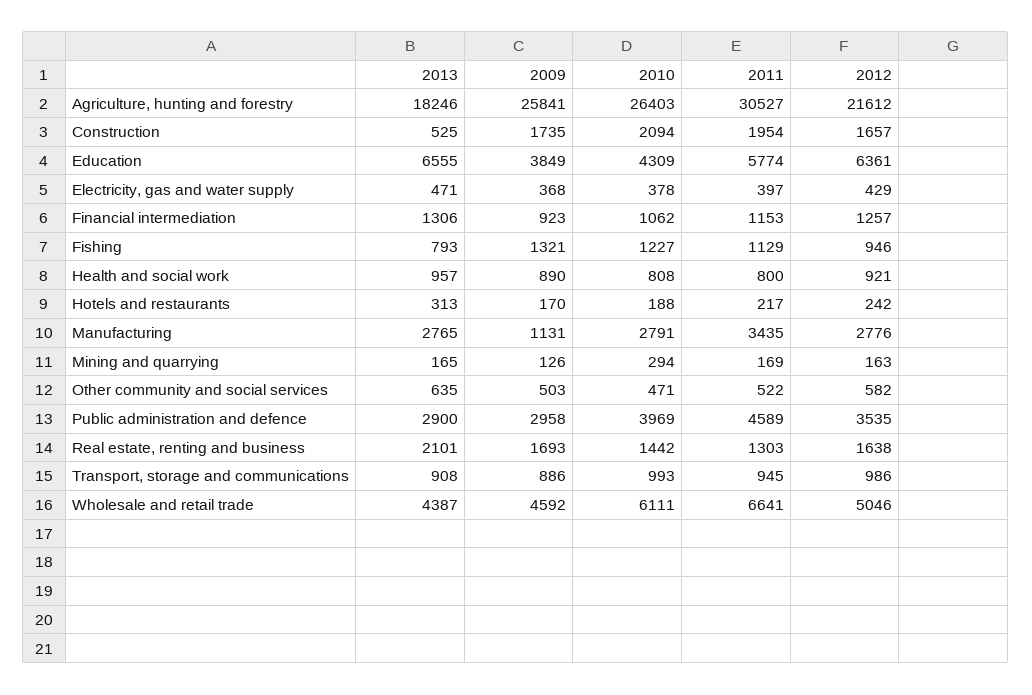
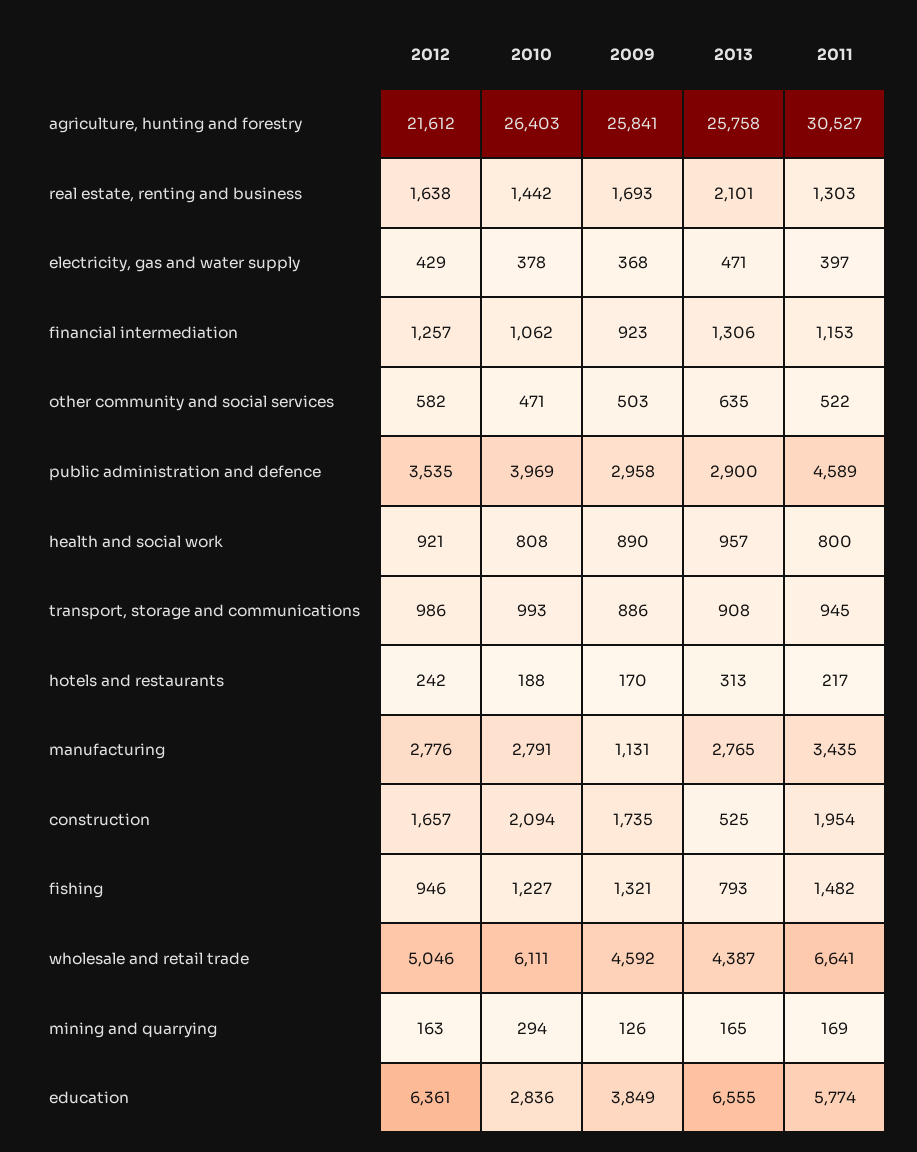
  {
    "2013": {
-     "Agriculture, hunting and forestry": 18246,
+     "Agriculture, hunting and forestry": 25758,
      "Construction": 525,
      "Education": 6555,
      "Electricity, gas and water supply": 471,
      "Financial intermediation": 1306,
      "Fishing": 793,
      "Health and social work": 957,
      "Hotels and restaurants": 313,
      "Manufacturing": 2765,
      "Mining and quarrying": 165,
      "Other community and social services": 635,
      "Public administration and defence": 2900,
      "Real estate, renting and business": 2101,
      "Transport, storage and communications": 908,
      "Wholesale and retail trade": 4387
    },
    "2009": {
      "Agriculture, hunting and forestry": 25841,
      "Construction": 1735,
      "Education": 3849,
      "Electricity, gas and water supply": 368,
      "Financial intermediation": 923,
      "Fishing": 1321,
      "Health and social work": 890,
      "Hotels and restaurants": 170,
      "Manufacturing": 1131,
      "Mining and quarrying": 126,
      "Other community and social services": 503,
      "Public administration and defence": 2958,
      "Real estate, renting and business": 1693,
      "Transport, storage and communications": 886,
      "Wholesale and retail trade": 4592
    },
    "2010": {
      "Agriculture, hunting and forestry": 26403,
      "Construction": 2094,
-     "Education": 4309,
+     "Education": 2836,
      "Electricity, gas and water supply": 378,
      "Financial intermediation": 1062,
      "Fishing": 1227,
      "Health and social work": 808,
      "Hotels and restaurants": 188,
      "Manufacturing": 2791,
      "Mining and quarrying": 294,
      "Other community and social services": 471,
      "Public administration and defence": 3969,
      "Real estate, renting and business": 1442,
      "Transport, storage and communications": 993,
      "Wholesale and retail trade": 6111
    },
    "2011": {
      "Agriculture, hunting and forestry": 30527,
      "Construction": 1954,
      "Education": 5774,
      "Electricity, gas and water supply": 397,
      "Financial intermediation": 1153,
-     "Fishing": 1129,
+     "Fishing": 1482,
      "Health and social work": 800,
      "Hotels and restaurants": 217,
      "Manufacturing": 3435,
      "Mining and quarrying": 169,
      "Other community and social services": 522,
      "Public administration and defence": 4589,
      "Real estate, renting and business": 1303,
      "Transport, storage and communications": 945,
      "Wholesale and retail trade": 6641
    },
    "2012": {
      "Agriculture, hunting and forestry": 21612,
      "Construction": 1657,
      "Education": 6361,
      "Electricity, gas and water supply": 429,
      "Financial intermediation": 1257,
      "Fishing": 946,
      "Health and social work": 921,
      "Hotels and restaurants": 242,
      "Manufacturing": 2776,
      "Mining and quarrying": 163,
      "Other community and social services": 582,
      "Public administration and defence": 3535,
      "Real estate, renting and business": 1638,
      "Transport, storage and communications": 986,
      "Wholesale and retail trade": 5046
    }
  }

